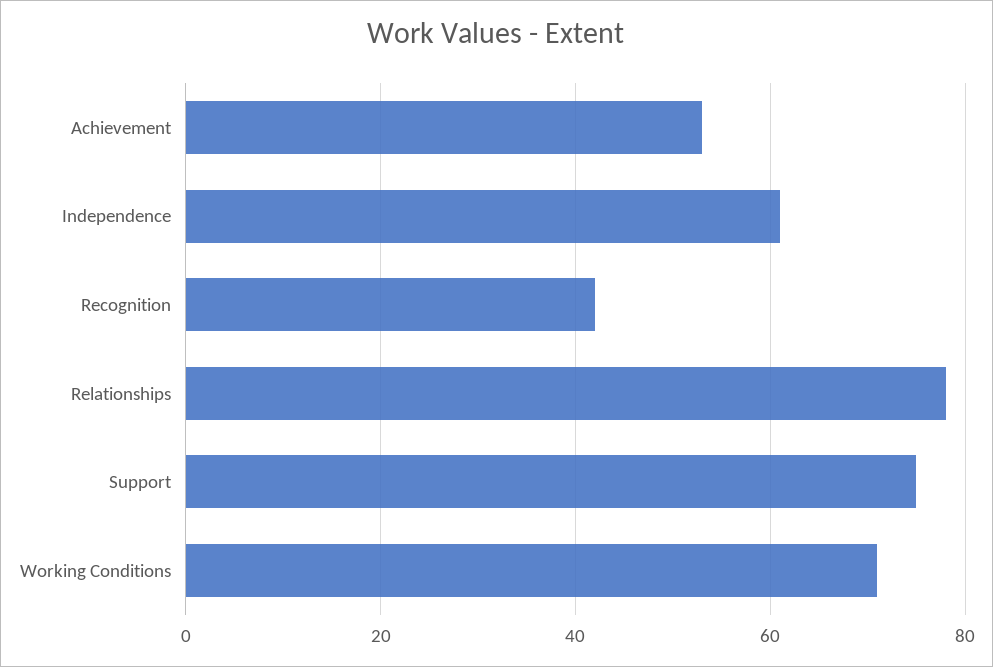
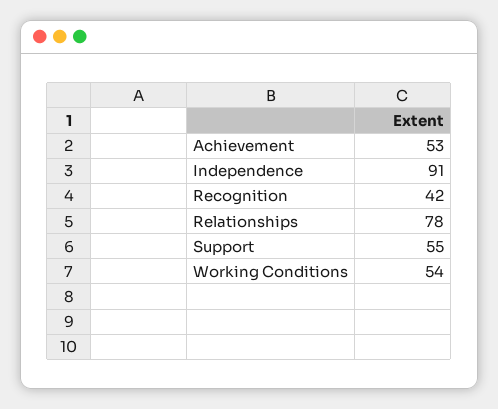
  {
    "Achievement": 53,
-   "Independence": 60,
+   "Independence": 91,
    "Recognition": 42,
    "Relationships": 78,
-   "Support": 75,
+   "Support": 55,
-   "Working Conditions": 70
+   "Working Conditions": 54
  }

